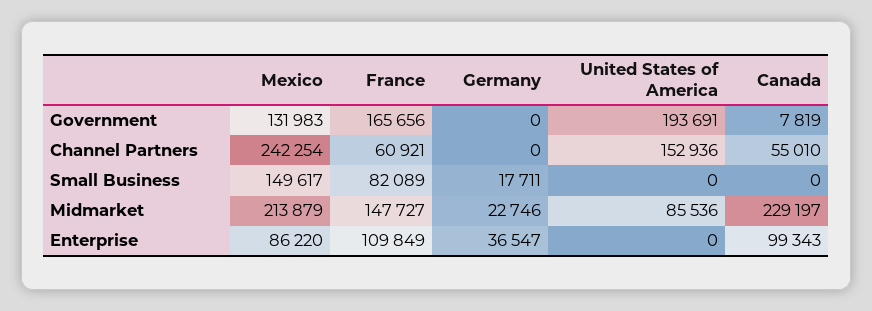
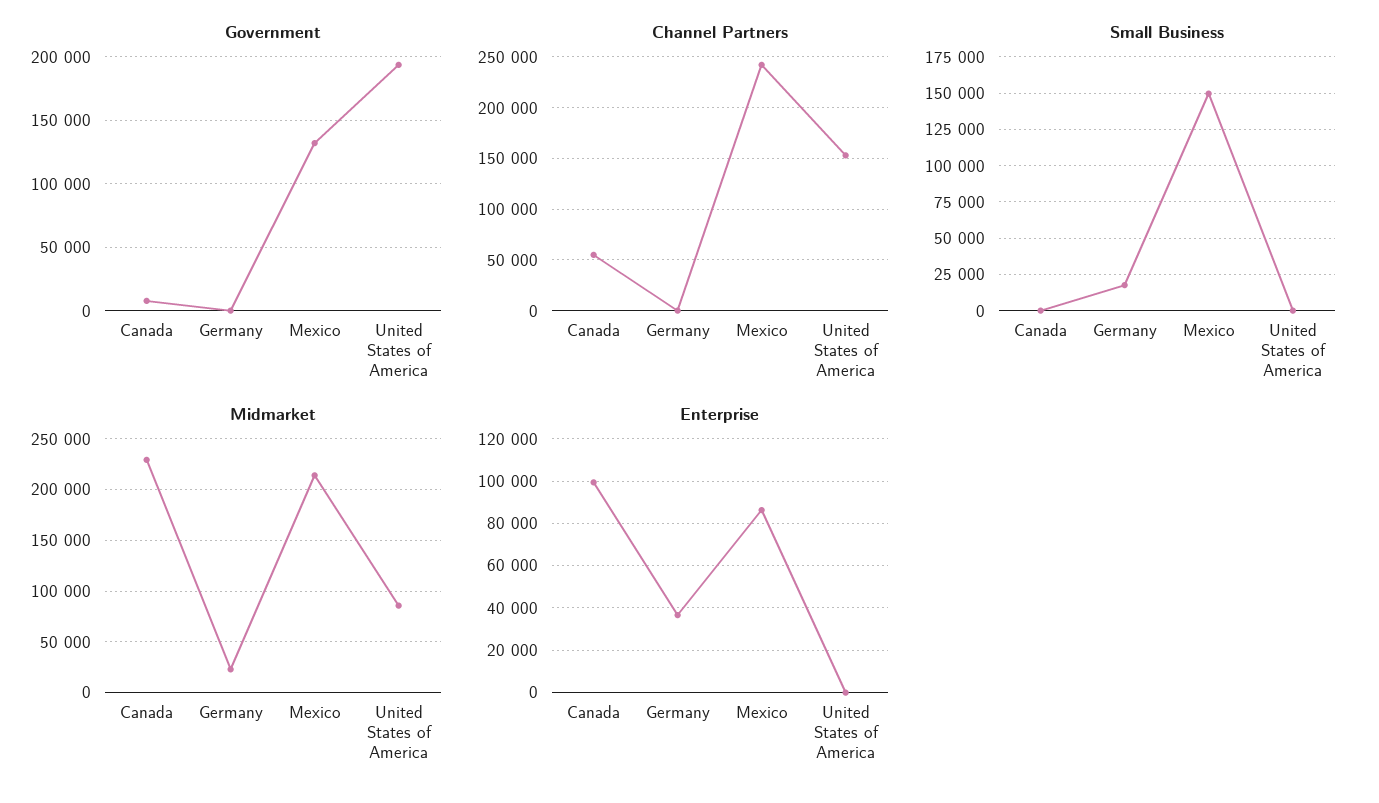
  {
    "Government": {
      "Mexico": 131983,
-     "France": 165656,
      "Germany": 0,
      "United States of America": 193691,
      "Canada": 7819
    },
    "Channel Partners": {
      "Mexico": 242254,
-     "France": 60921,
      "Germany": 0,
      "United States of America": 152936,
      "Canada": 55010
    },
    "Small Business": {
      "Mexico": 149617,
-     "France": 82089,
      "Germany": 17711,
      "United States of America": 0,
      "Canada": 0
    },
    "Midmarket": {
      "Mexico": 213879,
-     "France": 147727,
      "Germany": 22746,
      "United States of America": 85536,
      "Canada": 229197
    },
    "Enterprise": {
      "Mexico": 86220,
-     "France": 109849,
      "Germany": 36547,
      "United States of America": 0,
      "Canada": 99343
    }
  }

